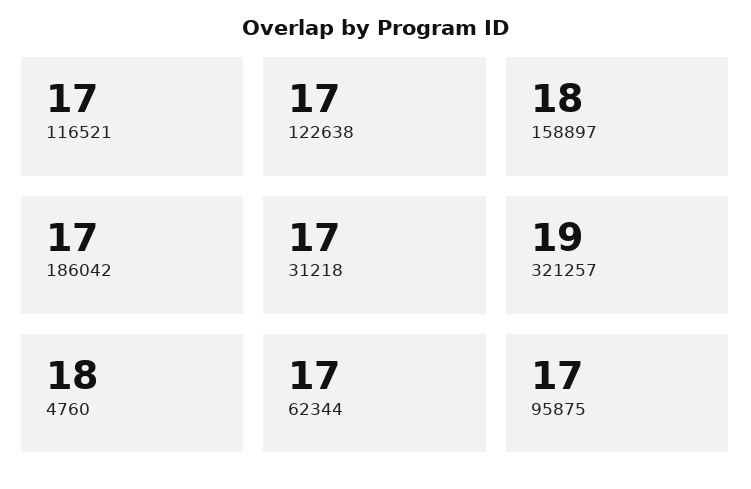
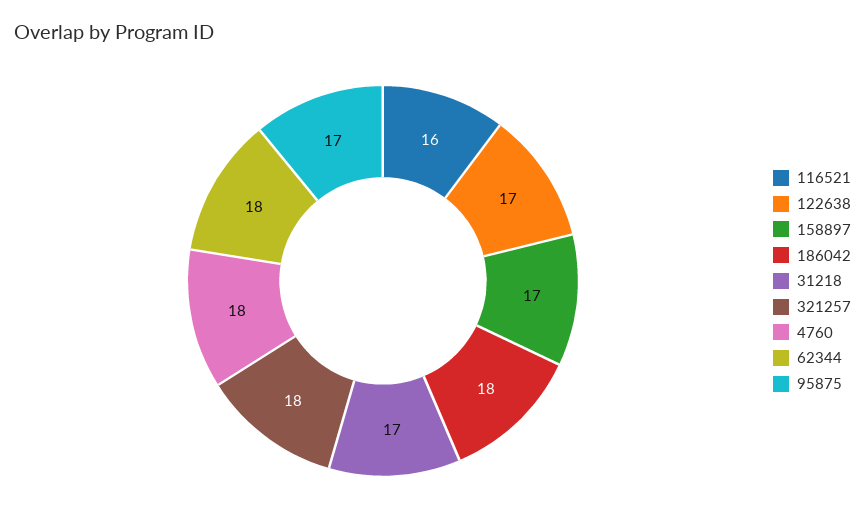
  {
-   "116521": 17,
+   "116521": 16,
    "122638": 17,
-   "158897": 18,
+   "158897": 17,
-   "186042": 17,
+   "186042": 18,
    "31218": 17,
-   "321257": 19,
+   "321257": 18,
    "4760": 18,
-   "62344": 17,
+   "62344": 18,
    "95875": 17
  }

